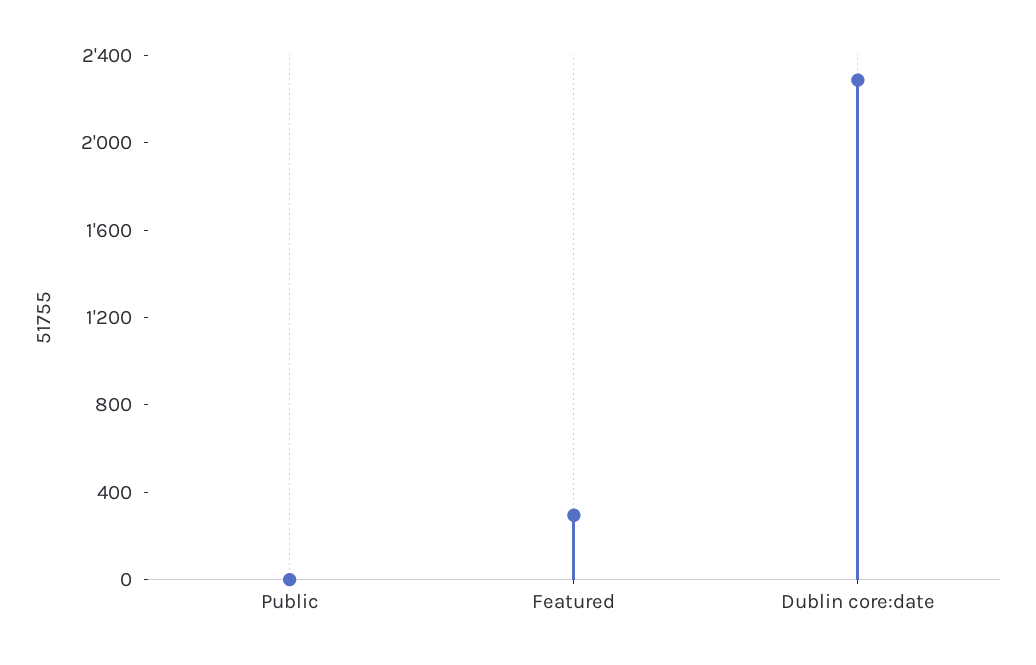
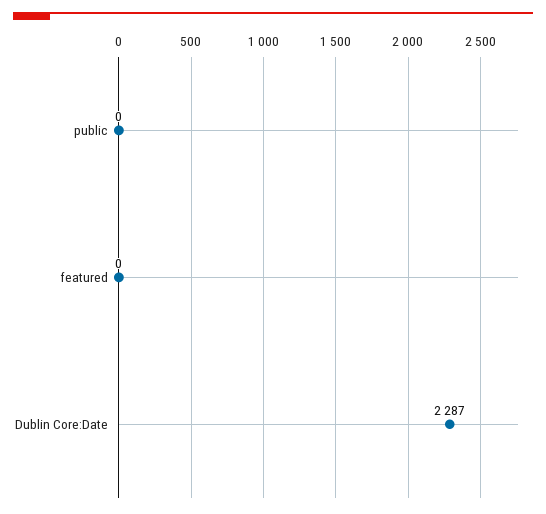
  {
    "Public": 0,
-   "Featured": 300,
+   "Featured": 0,
    "Dublin core:date": 2287
  }

